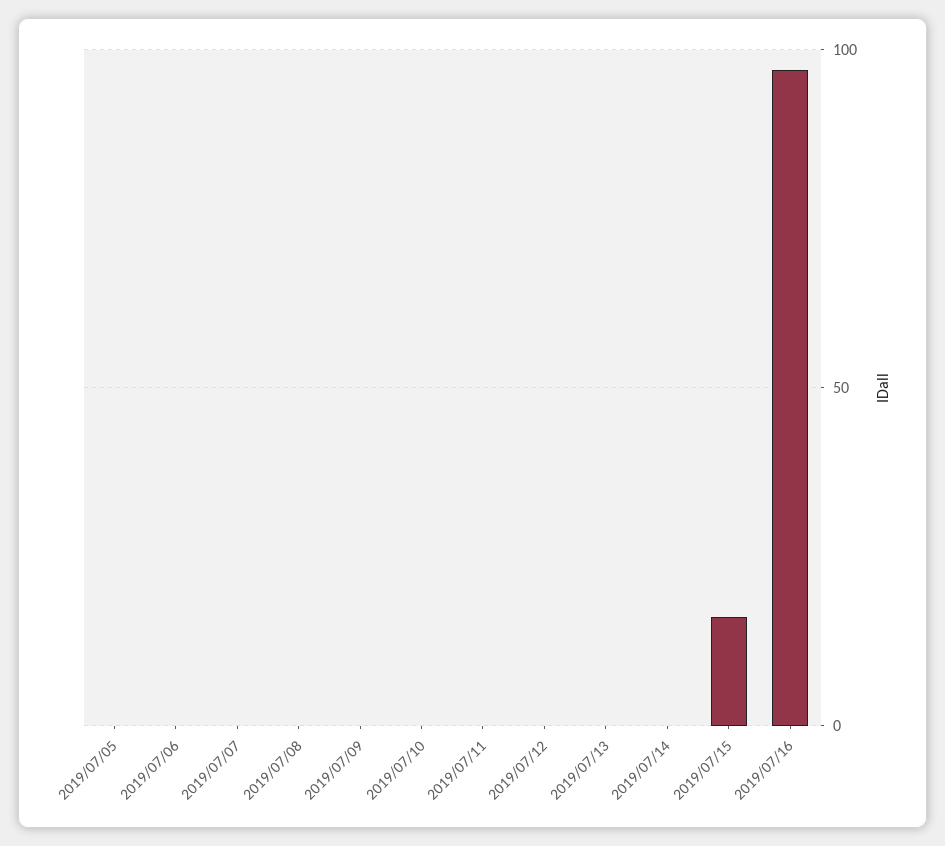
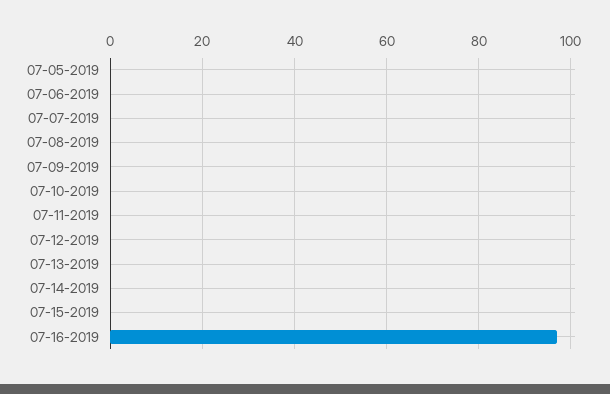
  {
    "2019/07/05": 0,
    "2019/07/06": 0,
    "2019/07/07": 0,
    "2019/07/08": 0,
    "2019/07/09": 0,
    "2019/07/10": 0,
    "2019/07/11": 0,
    "2019/07/12": 0,
    "2019/07/13": 0,
    "2019/07/14": 0,
-   "2019/07/15": 15,
+   "2019/07/15": 0,
    "2019/07/16": 95
  }

